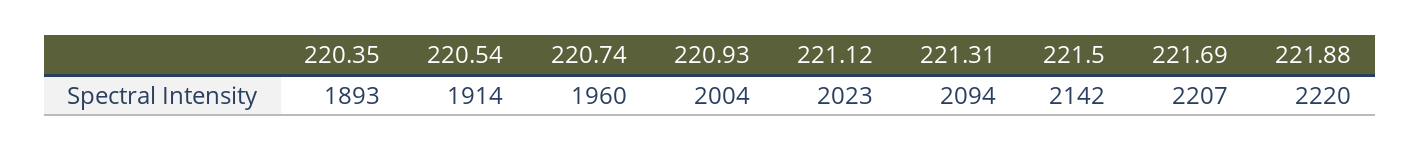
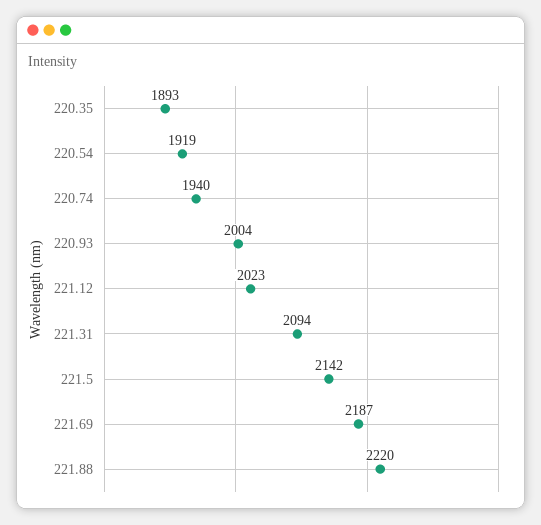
  {
    "220.35": 1893,
-   "220.54": 1914,
+   "220.54": 1919,
-   "220.74": 1960,
+   "220.74": 1940,
    "220.93": 2004,
    "221.12": 2023,
    "221.31": 2094,
    "221.5": 2142,
-   "221.69": 2207,
+   "221.69": 2187,
    "221.88": 2220
  }

